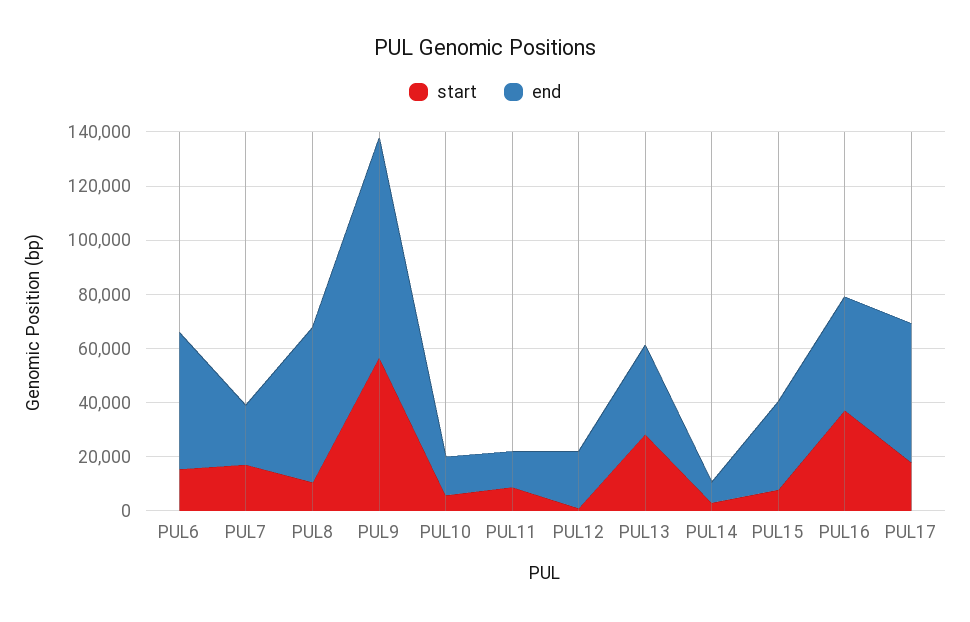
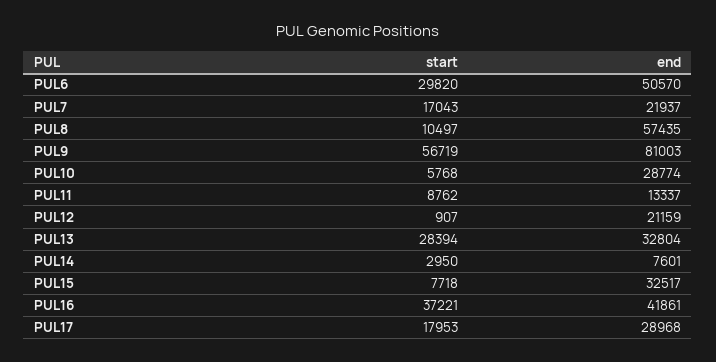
  {
    "start": {
-     "PUL6": 15000,
+     "PUL6": 29820,
      "PUL7": 17043,
      "PUL8": 10497,
      "PUL9": 56719,
      "PUL10": 5768,
      "PUL11": 8762,
      "PUL12": 907,
      "PUL13": 28394,
      "PUL14": 2950,
      "PUL15": 7718,
      "PUL16": 37221,
      "PUL17": 17953
    },
    "end": {
      "PUL6": 50570,
      "PUL7": 21937,
      "PUL8": 57435,
      "PUL9": 81003,
-     "PUL10": 15000,
+     "PUL10": 28774,
      "PUL11": 13337,
      "PUL12": 21159,
      "PUL13": 32804,
      "PUL14": 7601,
      "PUL15": 32517,
      "PUL16": 41861,
-     "PUL17": 50000
+     "PUL17": 28968
    }
  }

